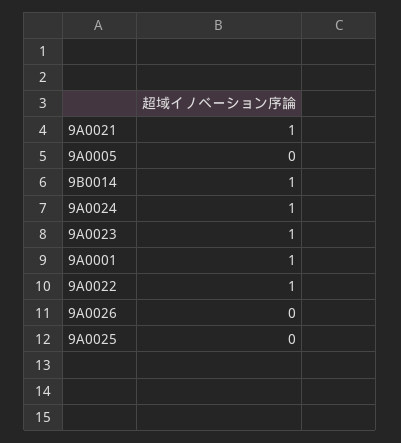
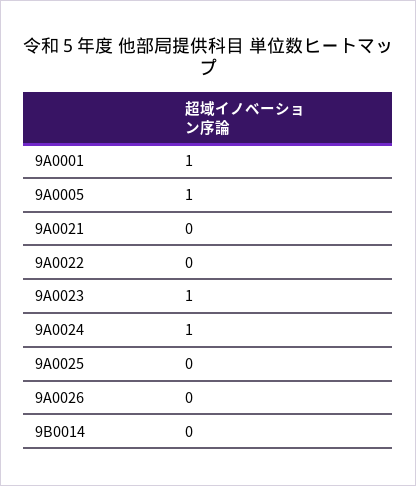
  {
-   "9A0021": 1,
+   "9A0021": 0,
-   "9A0005": 0,
+   "9A0005": 1,
-   "9B0014": 1,
+   "9B0014": 0,
    "9A0024": 1,
    "9A0023": 1,
    "9A0001": 1,
-   "9A0022": 1,
+   "9A0022": 0,
    "9A0026": 0,
    "9A0025": 0
  }

